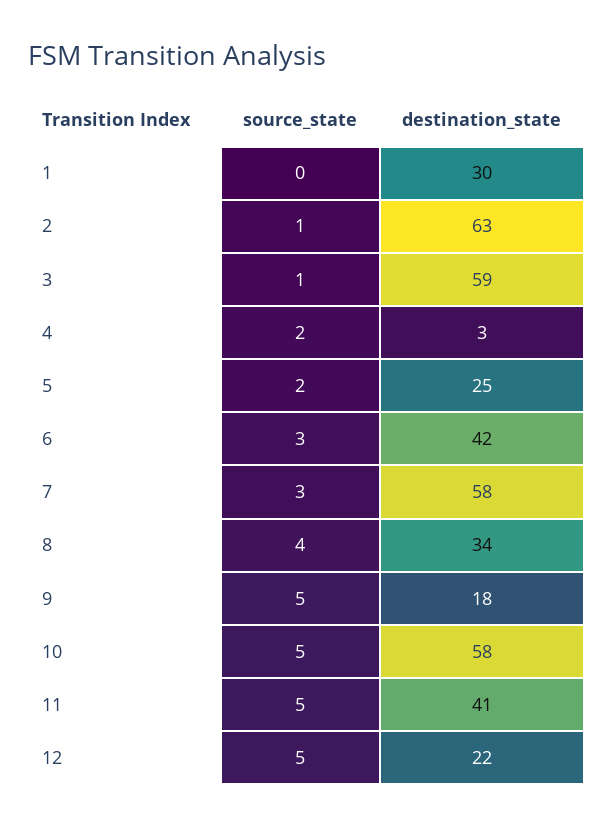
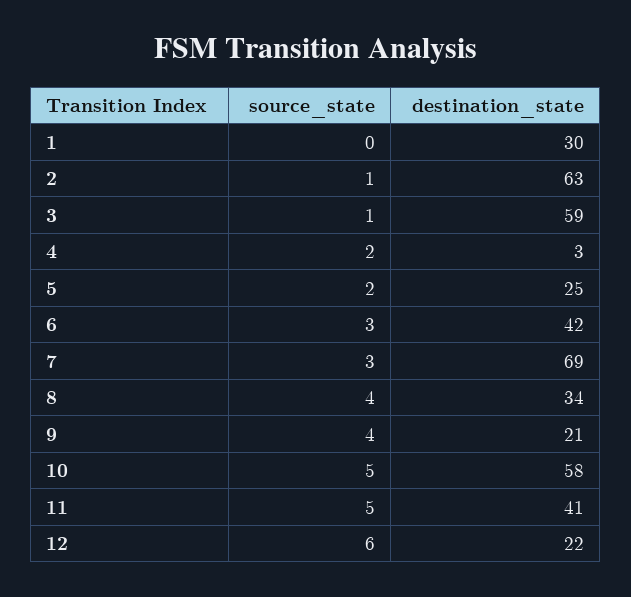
  {
    "source_state": {
      "1": 0,
      "2": 1,
      "3": 1,
      "4": 2,
      "5": 2,
      "6": 3,
      "7": 3,
      "8": 4,
-     "9": 5,
+     "9": 4,
      "10": 5,
      "11": 5,
-     "12": 5
+     "12": 6
    },
    "destination_state": {
      "1": 30,
      "2": 63,
      "3": 59,
      "4": 3,
      "5": 25,
      "6": 42,
-     "7": 58,
+     "7": 69,
      "8": 34,
-     "9": 18,
+     "9": 21,
      "10": 58,
      "11": 41,
      "12": 22
    }
  }

